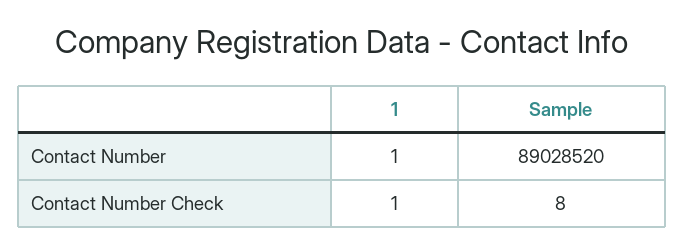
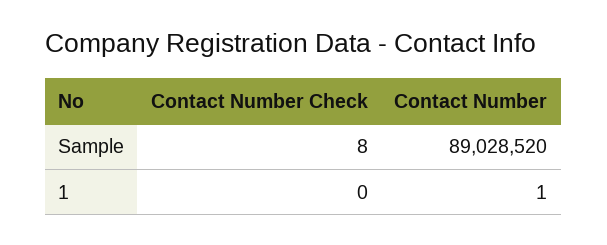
  {
    "1": {
      "Contact Number": 1,
-     "Contact Number Check": 1
+     "Contact Number Check": 0
    },
    "Sample": {
      "Contact Number": 89028520,
      "Contact Number Check": 8
    }
  }

